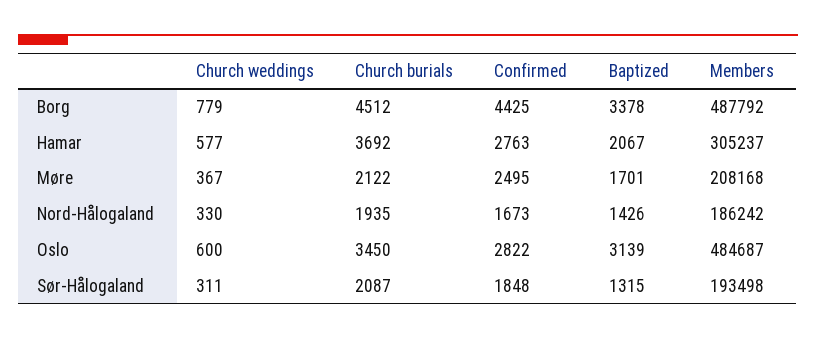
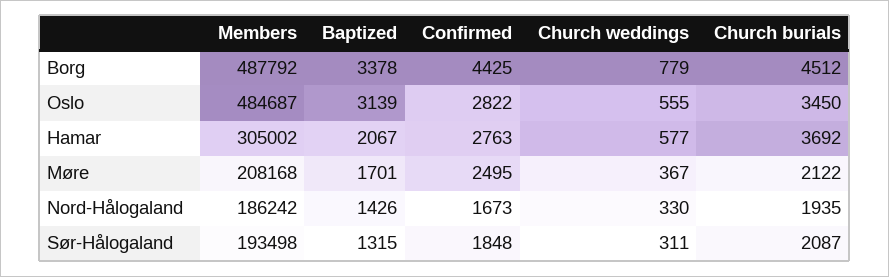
  {
    "Church weddings": {
      "Borg": 779,
      "Hamar": 577,
      "Møre": 367,
      "Nord-Hålogaland": 330,
-     "Oslo": 600,
+     "Oslo": 555,
      "Sør-Hålogaland": 311
    },
    "Church burials": {
      "Borg": 4512,
      "Hamar": 3692,
      "Møre": 2122,
      "Nord-Hålogaland": 1935,
      "Oslo": 3450,
      "Sør-Hålogaland": 2087
    },
    "Confirmed": {
      "Borg": 4425,
      "Hamar": 2763,
      "Møre": 2495,
      "Nord-Hålogaland": 1673,
      "Oslo": 2822,
      "Sør-Hålogaland": 1848
    },
    "Baptized": {
      "Borg": 3378,
      "Hamar": 2067,
      "Møre": 1701,
      "Nord-Hålogaland": 1426,
      "Oslo": 3139,
      "Sør-Hålogaland": 1315
    },
    "Members": {
      "Borg": 487792,
-     "Hamar": 305237,
+     "Hamar": 305002,
      "Møre": 208168,
      "Nord-Hålogaland": 186242,
      "Oslo": 484687,
      "Sør-Hålogaland": 193498
    }
  }

